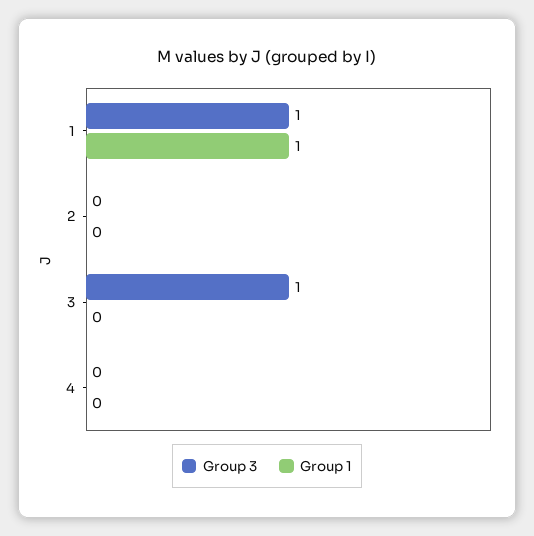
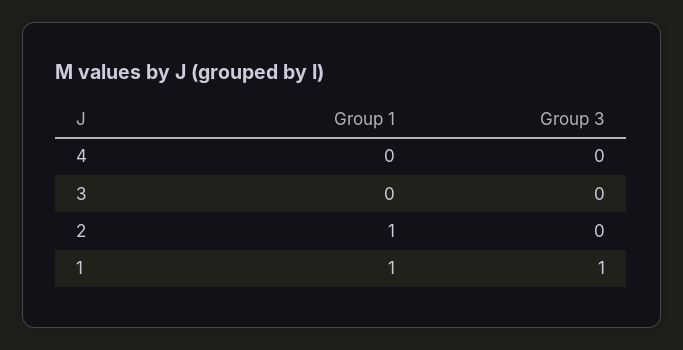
  {
    "Group 3": {
      "1": 1,
      "2": 0,
-     "3": 1,
+     "3": 0,
      "4": 0
    },
    "Group 1": {
      "1": 1,
-     "2": 0,
+     "2": 1,
      "3": 0,
      "4": 0
    }
  }

